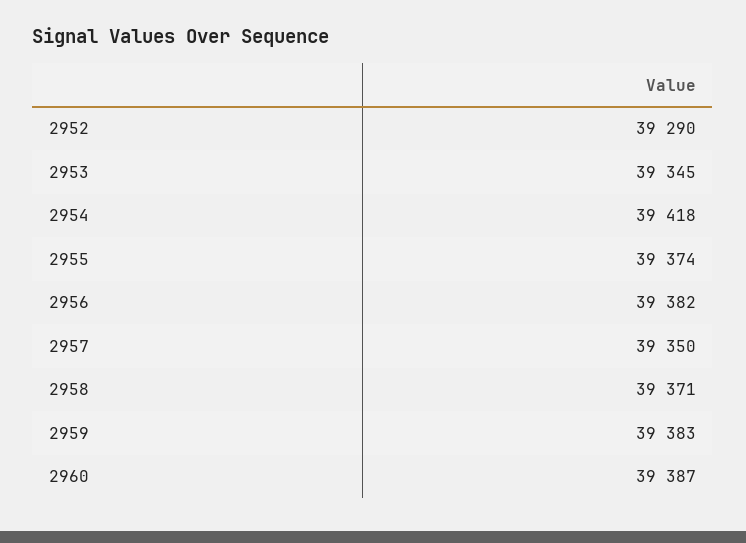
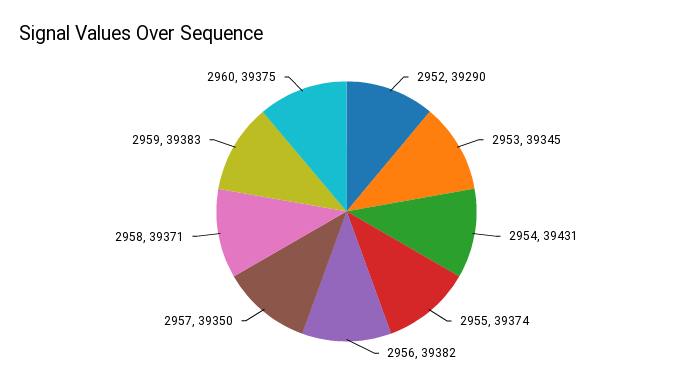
  {
    "2952": 39290,
    "2953": 39345,
-   "2954": 39418,
+   "2954": 39431,
    "2955": 39374,
    "2956": 39382,
    "2957": 39350,
    "2958": 39371,
    "2959": 39383,
-   "2960": 39387
+   "2960": 39375
  }

